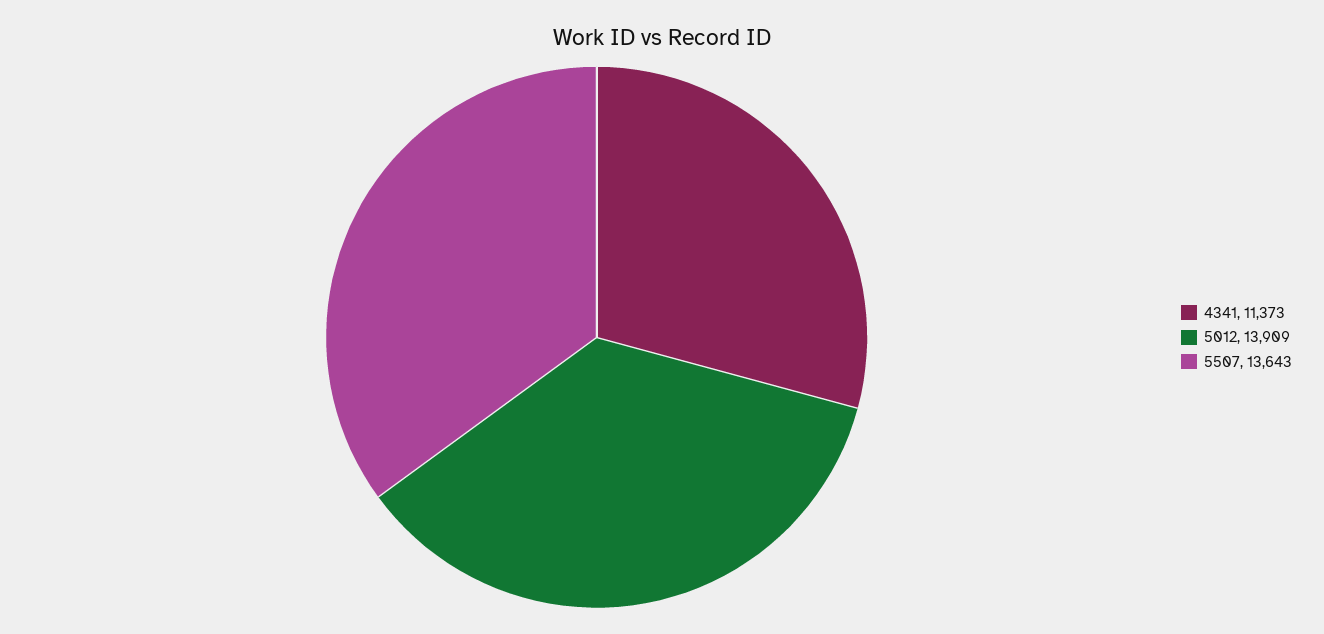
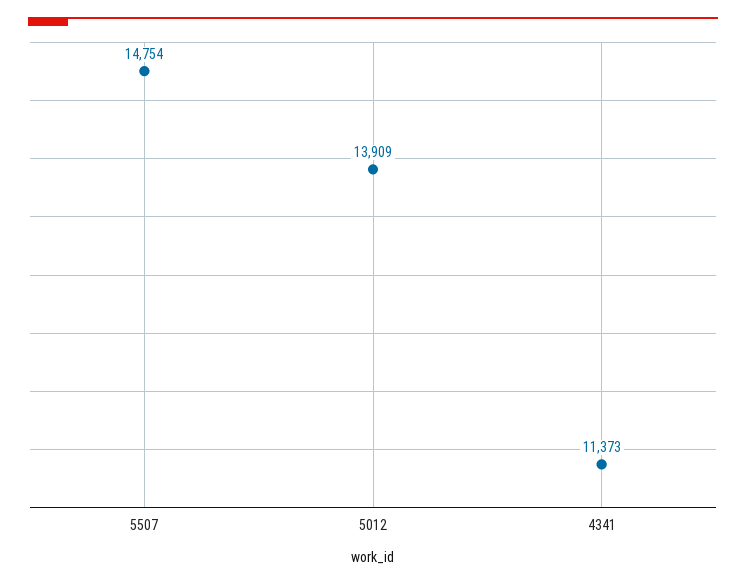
  {
    "4341": 11373,
    "5012": 13909,
-   "5507": 13643
+   "5507": 14754
  }

